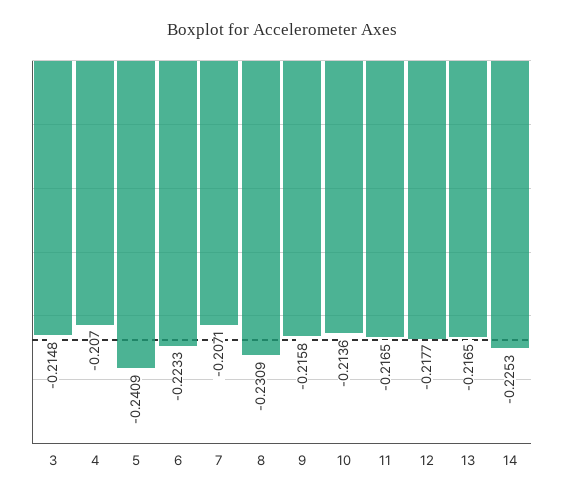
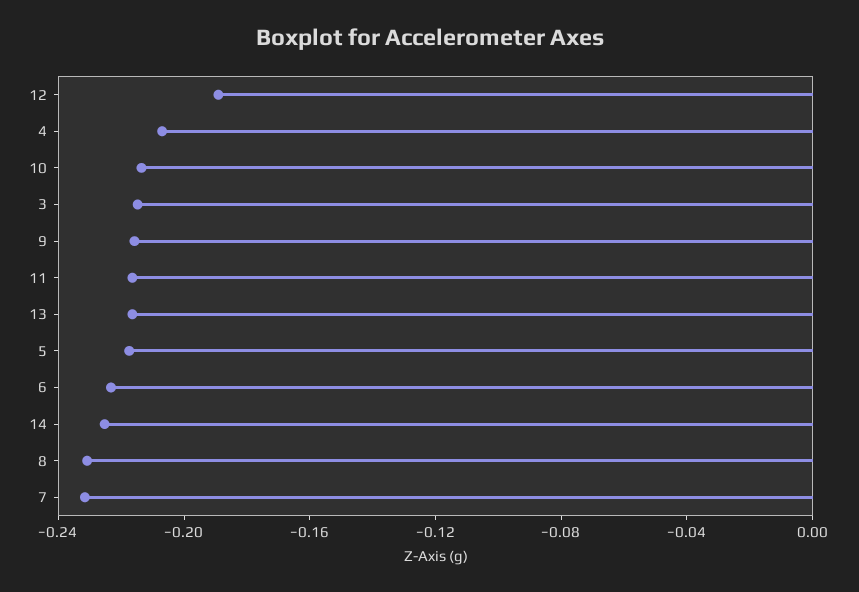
  {
    "3": -0.2148,
    "4": -0.207,
-   "5": -0.2409,
+   "5": -0.22,
    "6": -0.2233,
-   "7": -0.2071,
+   "7": -0.23,
    "8": -0.2309,
    "9": -0.2158,
    "10": -0.2136,
    "11": -0.2165,
-   "12": -0.2177,
+   "12": -0.19,
    "13": -0.2165,
    "14": -0.2253
  }

